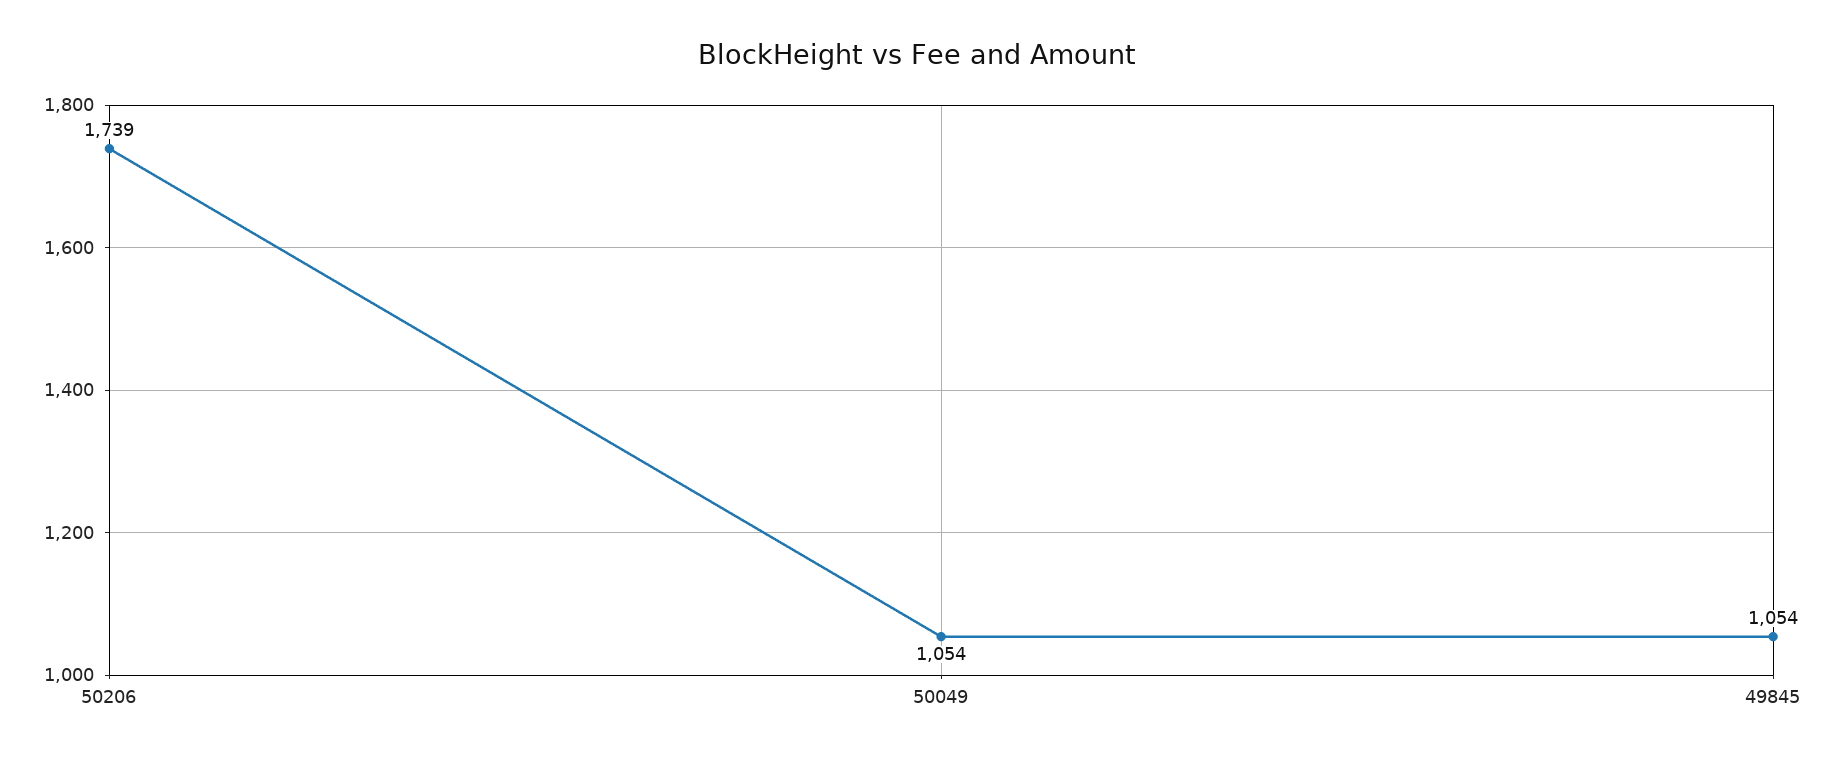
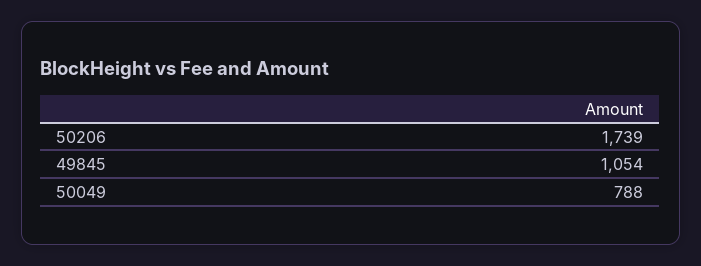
  {
    "50206": 1739,
-   "50049": 1054,
+   "50049": 788,
    "49845": 1054
  }

